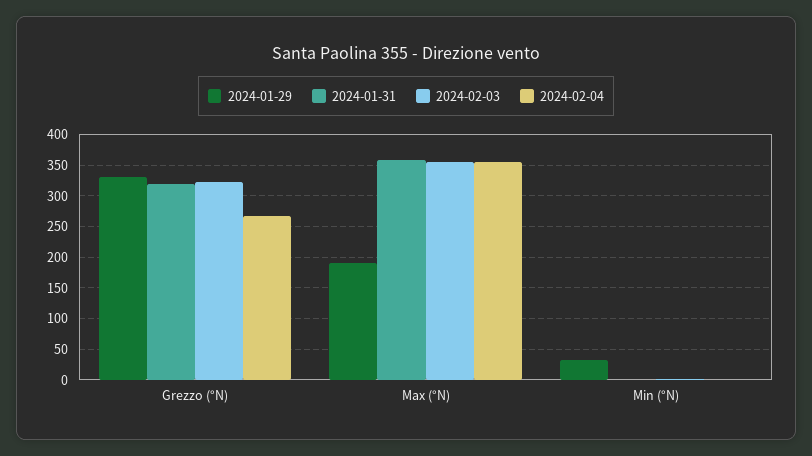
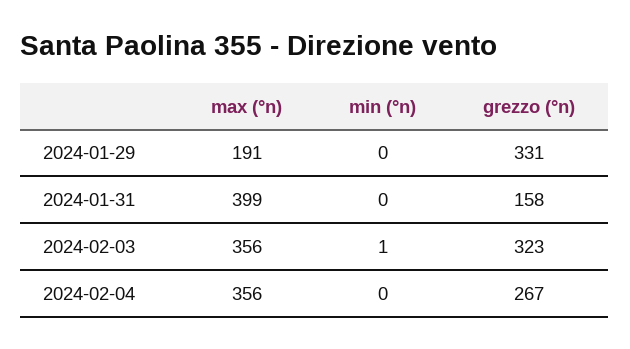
  {
    "2024-01-29": {
      "Grezzo (°N)": 331,
      "Max (°N)": 191,
-     "Min (°N)": 30
+     "Min (°N)": 0
    },
    "2024-01-31": {
-     "Grezzo (°N)": 320,
+     "Grezzo (°N)": 158,
-     "Max (°N)": 360,
+     "Max (°N)": 399,
      "Min (°N)": 0
    },
    "2024-02-03": {
      "Grezzo (°N)": 323,
      "Max (°N)": 356,
      "Min (°N)": 1
    },
    "2024-02-04": {
      "Grezzo (°N)": 267,
      "Max (°N)": 356,
      "Min (°N)": 0
    }
  }

